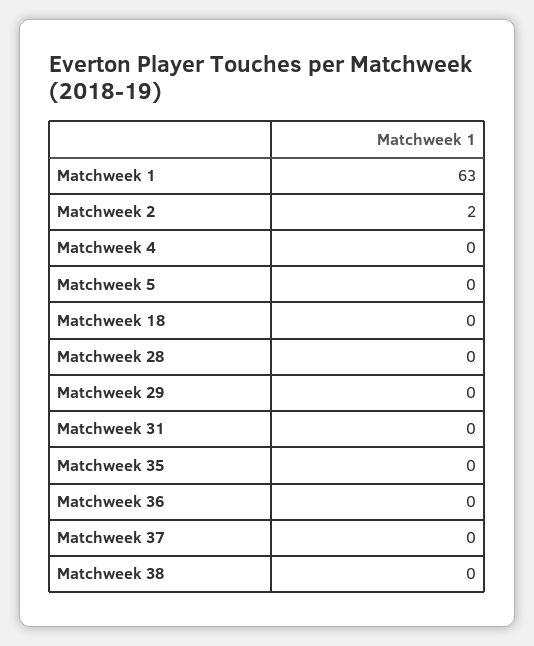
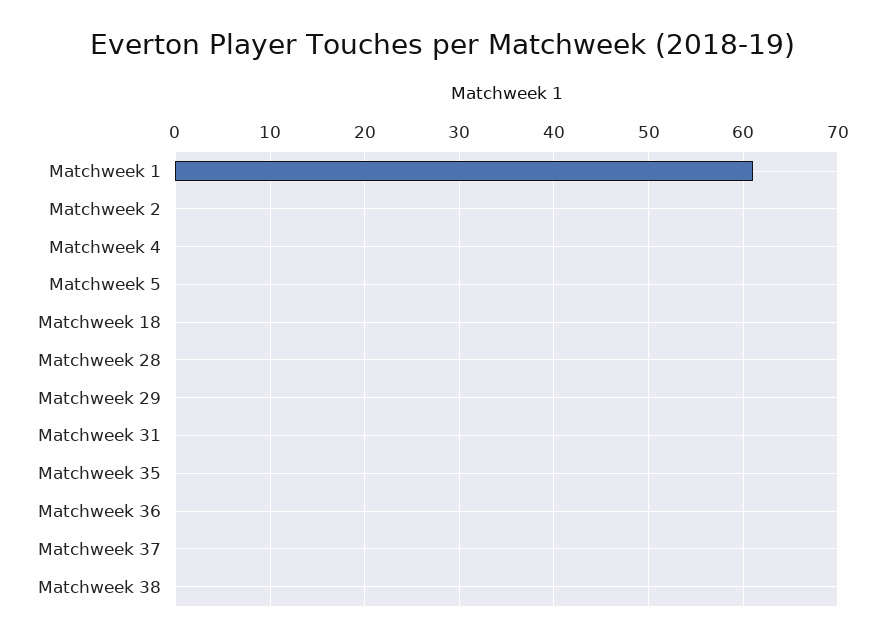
  {
-   "Matchweek 1": 63,
+   "Matchweek 1": 61,
-   "Matchweek 2": 2,
+   "Matchweek 2": 0,
    "Matchweek 4": 0,
    "Matchweek 5": 0,
    "Matchweek 18": 0,
    "Matchweek 28": 0,
    "Matchweek 29": 0,
    "Matchweek 31": 0,
    "Matchweek 35": 0,
    "Matchweek 36": 0,
    "Matchweek 37": 0,
    "Matchweek 38": 0
  }

